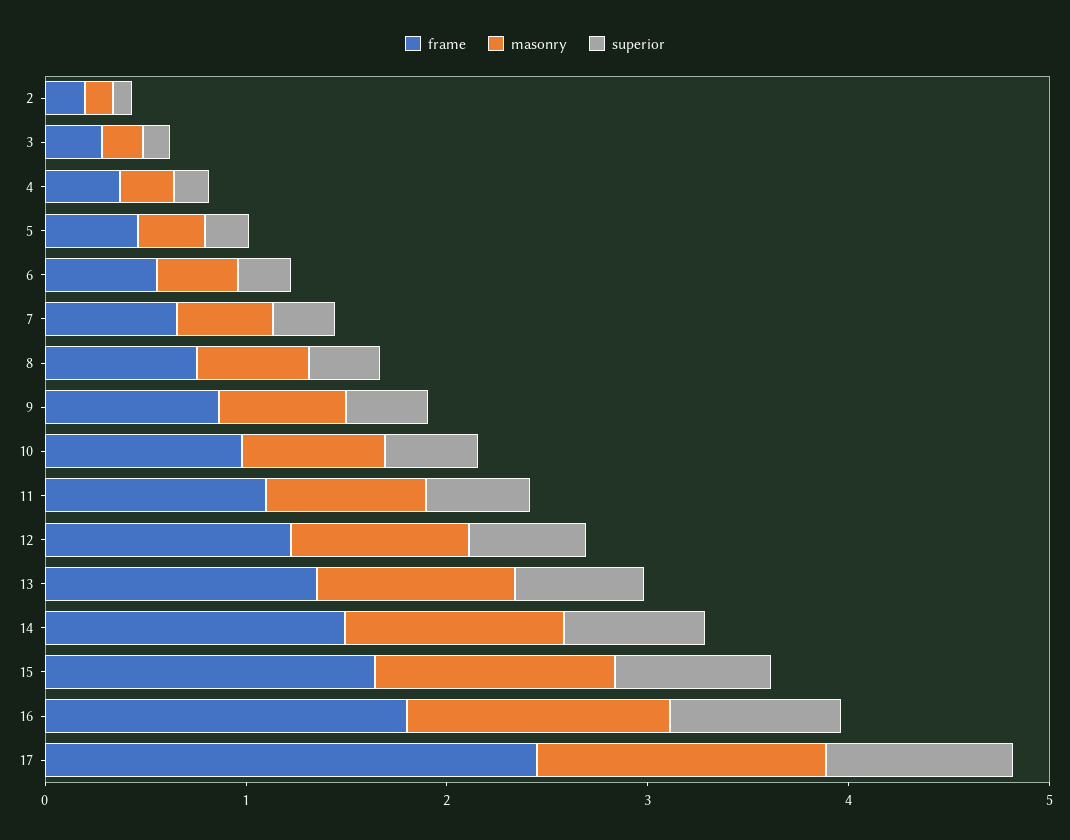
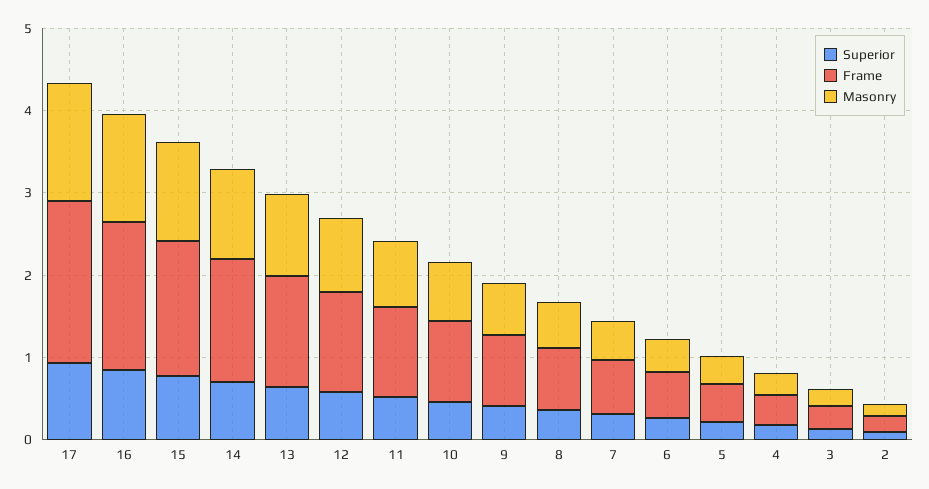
  {
    "frame": {
      "2": 0.2,
      "3": 0.2,
      "4": 0.4,
      "5": 0.4,
      "6": 0.6,
      "7": 0.6,
      "8": 0.8,
      "9": 0.8,
      "10": 1,
      "11": 1,
      "12": 1.2,
      "13": 1.4,
      "14": 1.4,
      "15": 1.6,
      "16": 1.8,
-     "17": 2.4
+     "17": 2
    },
    "masonry": {
      "2": 0.2,
      "3": 0.2,
      "4": 0.2,
      "5": 0.4,
      "6": 0.4,
      "7": 0.4,
      "8": 0.6,
      "9": 0.6,
      "10": 0.8,
      "11": 0.8,
      "12": 0.8,
      "13": 1,
      "14": 1,
      "15": 1.2,
      "16": 1.4,
      "17": 1.4
    },
    "superior": {
      "2": 0,
      "3": 0.2,
      "4": 0.2,
      "5": 0.2,
      "6": 0.2,
      "7": 0.4,
      "8": 0.4,
      "9": 0.4,
      "10": 0.4,
      "11": 0.6,
      "12": 0.6,
      "13": 0.6,
      "14": 0.8,
      "15": 0.8,
      "16": 0.8,
      "17": 1
    }
  }

